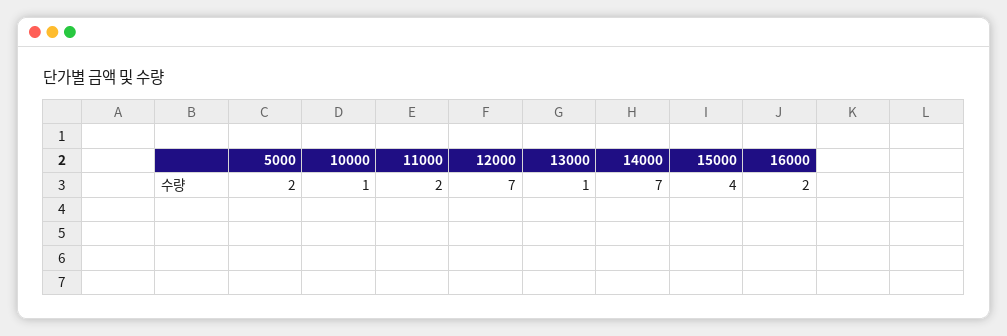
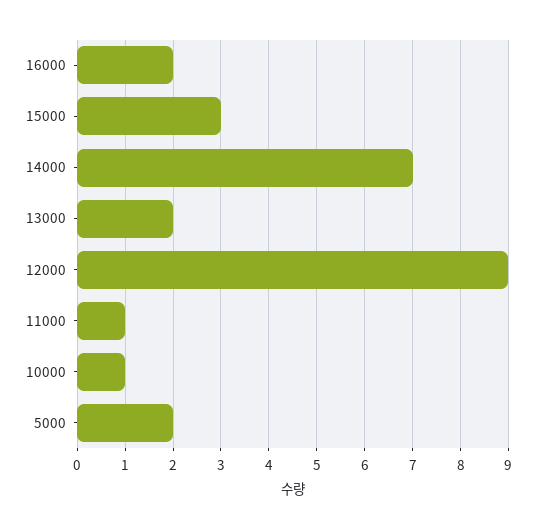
  {
    "5000": 2,
    "10000": 1,
-   "11000": 2,
+   "11000": 1,
-   "12000": 7,
+   "12000": 9,
-   "13000": 1,
+   "13000": 2,
    "14000": 7,
-   "15000": 4,
+   "15000": 3,
    "16000": 2
  }

